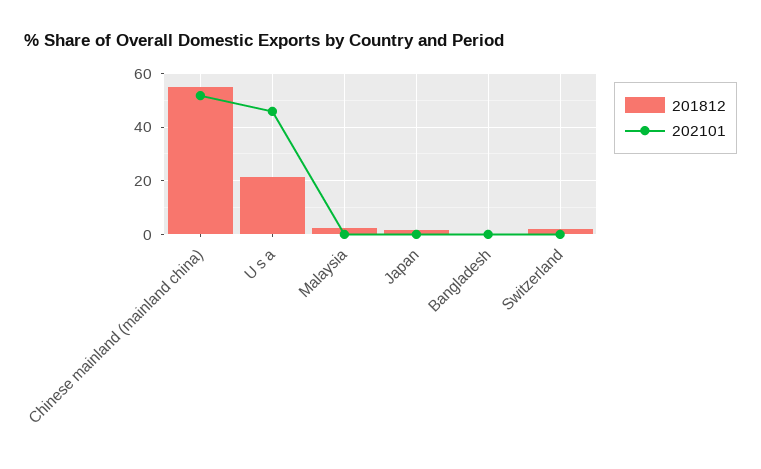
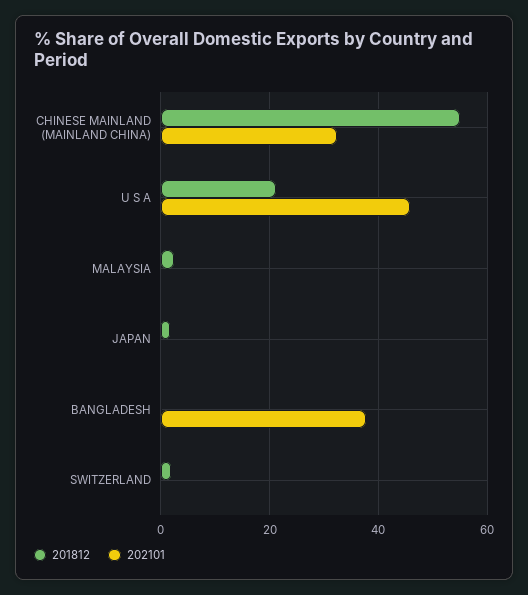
  {
    "201812": {
      "Chinese mainland (mainland china)": 54,
      "U s a": 22,
      "Malaysia": 2,
      "Japan": 2,
      "Bangladesh": 0,
      "Switzerland": 2
    },
    "202101": {
-     "Chinese mainland (mainland china)": 52.5,
+     "Chinese mainland (mainland china)": 32,
      "U s a": 46,
      "Malaysia": 0,
      "Japan": 0,
-     "Bangladesh": 0,
+     "Bangladesh": 38,
      "Switzerland": 0
    }
  }

